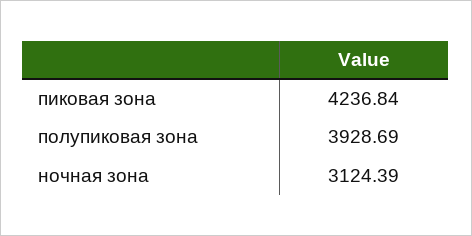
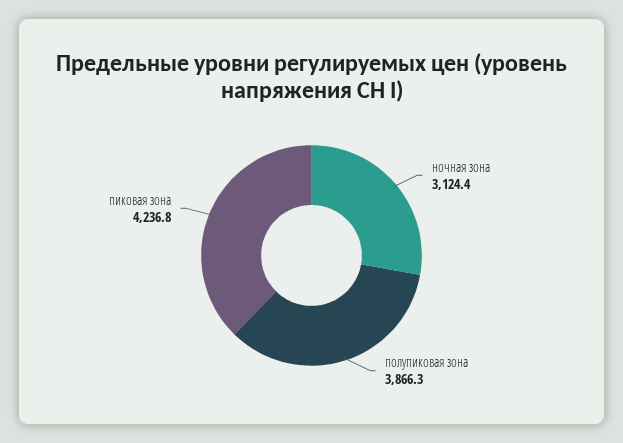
  {
    "пиковая зона": 4236.84,
-   "полупиковая зона": 3928.69,
+   "полупиковая зона": 3866.3,
    "ночная зона": 3124.39
  }

